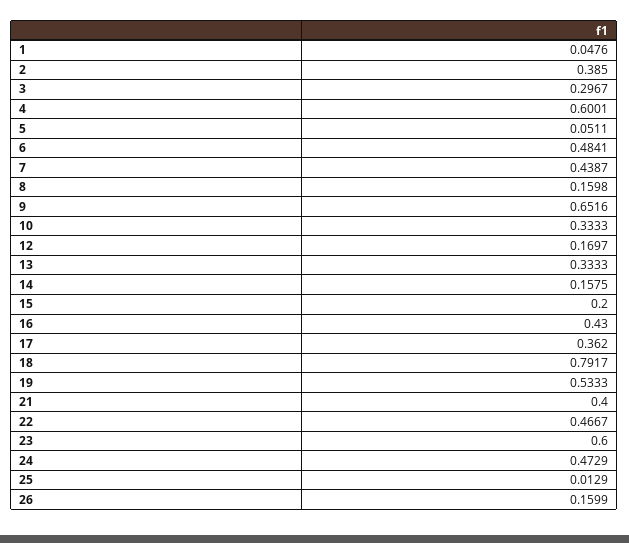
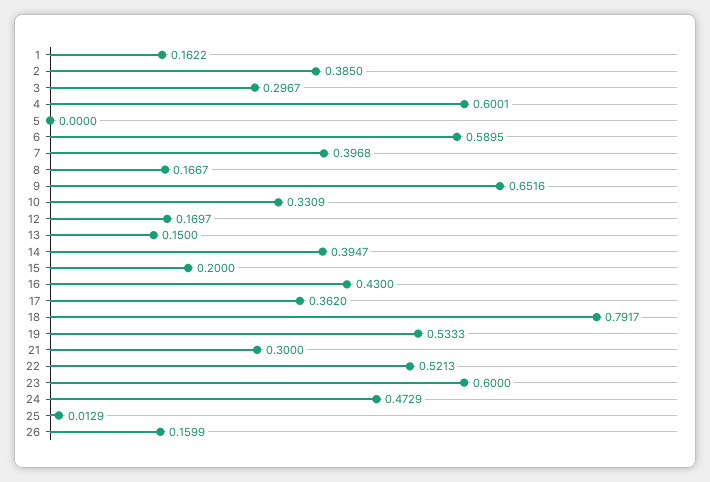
  {
-   "1": 0.0476,
+   "1": 0.1622,
    "2": 0.385,
    "3": 0.2967,
    "4": 0.6001,
-   "5": 0.0511,
+   "5": 0,
-   "6": 0.4841,
+   "6": 0.5895,
-   "7": 0.4387,
+   "7": 0.3968,
-   "8": 0.1598,
+   "8": 0.1667,
    "9": 0.6516,
-   "10": 0.3333,
+   "10": 0.3309,
    "12": 0.1697,
-   "13": 0.3333,
+   "13": 0.15,
-   "14": 0.1575,
+   "14": 0.3947,
    "15": 0.2,
    "16": 0.43,
    "17": 0.362,
    "18": 0.7917,
    "19": 0.5333,
-   "21": 0.4,
+   "21": 0.3,
-   "22": 0.4667,
+   "22": 0.5213,
    "23": 0.6,
    "24": 0.4729,
    "25": 0.0129,
    "26": 0.1599
  }

